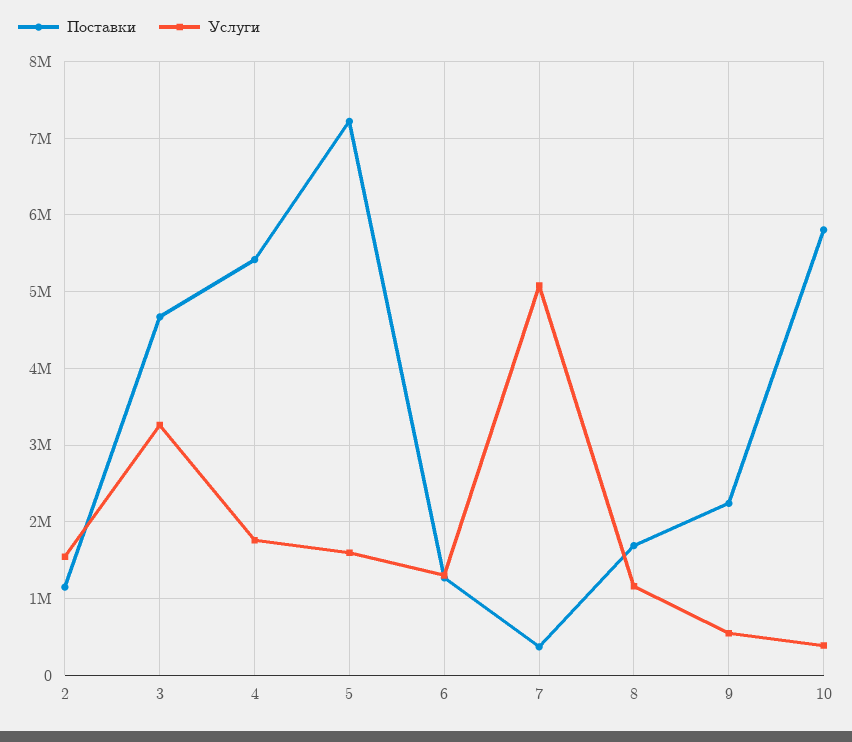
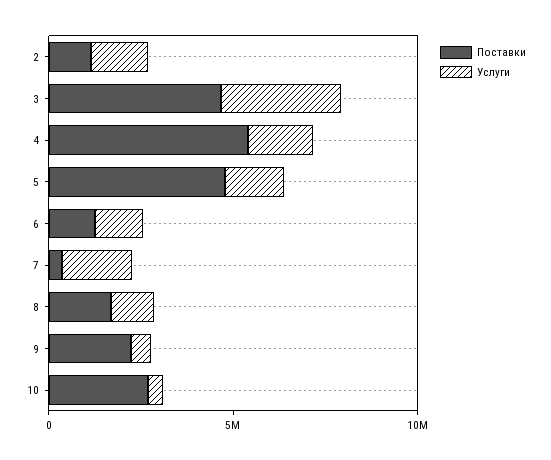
  {
    "Поставки": {
      "2": 1100000,
      "3": 4700000,
      "4": 5400000,
-     "5": 7200000,
+     "5": 5000000,
      "6": 1300000,
      "7": 400000,
      "8": 1700000,
      "9": 2200000,
-     "10": 5800000
+     "10": 3000000
    },
    "Услуги": {
      "2": 1500000,
      "3": 3300000,
      "4": 1800000,
      "5": 1600000,
      "6": 1300000,
-     "7": 5100000,
+     "7": 2000000,
      "8": 1200000,
      "9": 500000,
      "10": 400000
    }
  }

